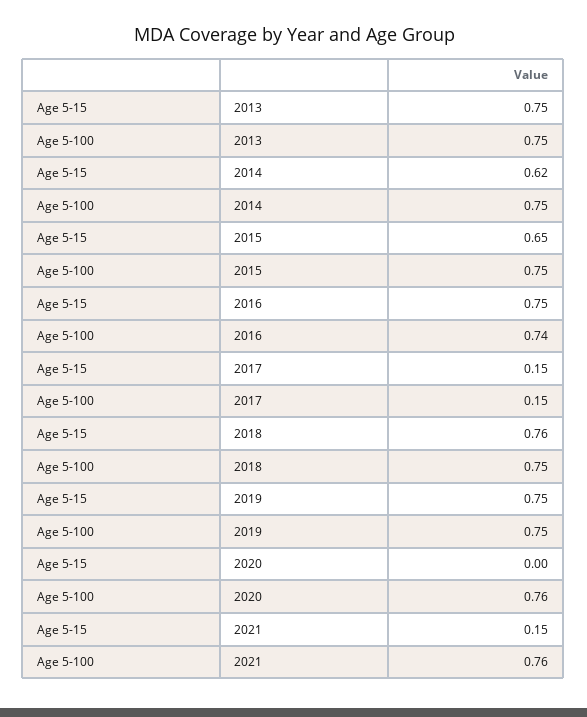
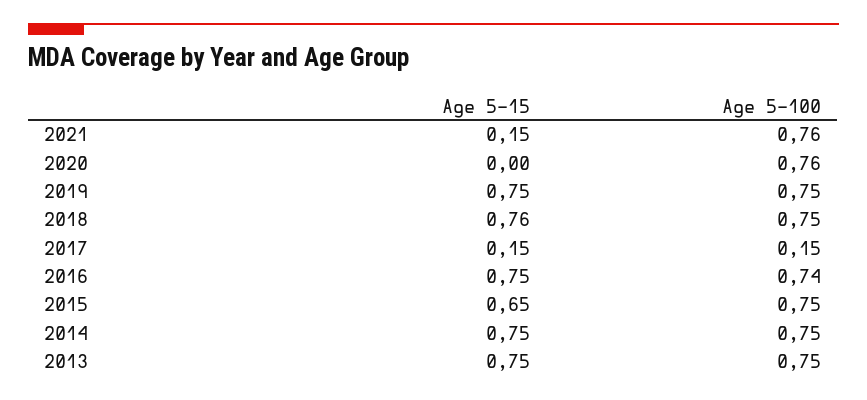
  {
    "Age 5-15": {
      "2013": 0.75,
-     "2014": 0.62,
+     "2014": 0.75,
      "2015": 0.65,
      "2016": 0.75,
      "2017": 0.15,
      "2018": 0.76,
      "2019": 0.75,
      "2020": 0,
      "2021": 0.15
    },
    "Age 5-100": {
      "2013": 0.75,
      "2014": 0.75,
      "2015": 0.75,
      "2016": 0.74,
      "2017": 0.15,
      "2018": 0.75,
      "2019": 0.75,
      "2020": 0.76,
      "2021": 0.76
    }
  }

